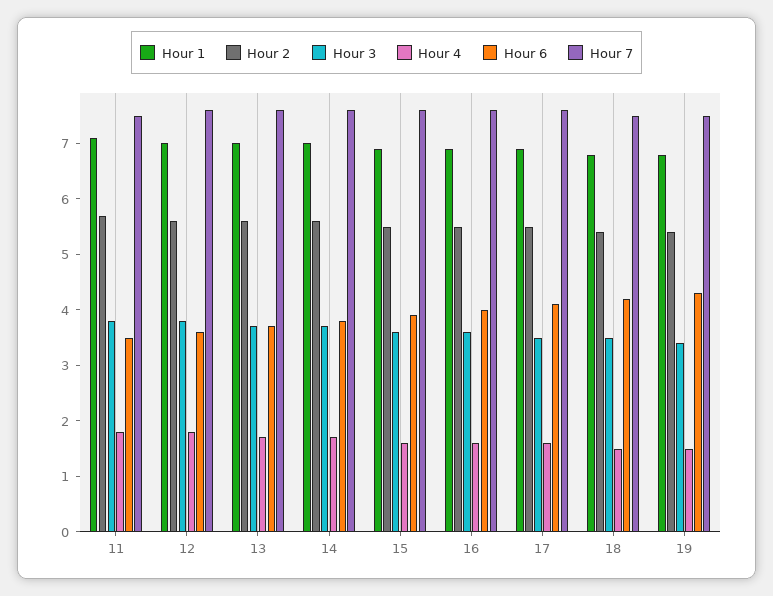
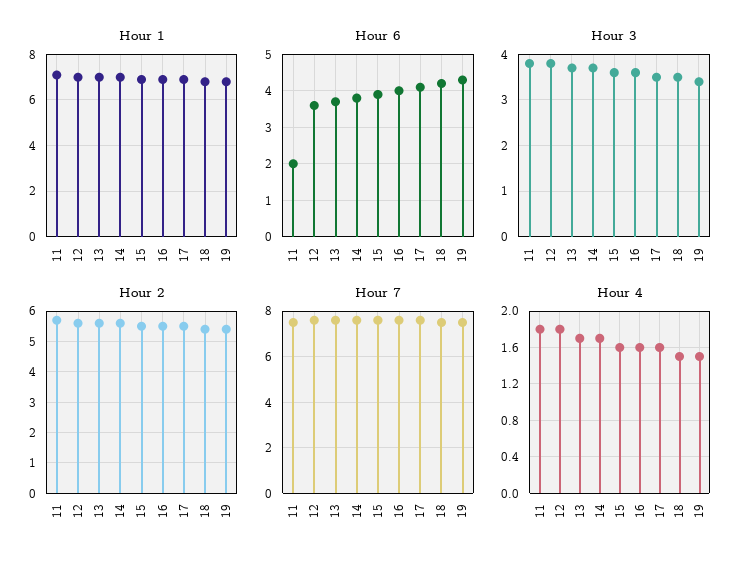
  {
    "Hour 1": {
      "11": 7,
      "12": 7,
      "13": 7,
      "14": 7,
      "15": 7,
      "16": 7,
      "17": 7,
      "18": 7,
      "19": 7
    },
    "Hour 2": {
      "11": 5.5,
      "12": 5.5,
      "13": 5.5,
      "14": 5.5,
      "15": 5.5,
      "16": 5.5,
      "17": 5.5,
      "18": 5.5,
      "19": 5.5
    },
    "Hour 3": {
      "11": 4,
      "12": 4,
      "13": 3.5,
      "14": 3.5,
      "15": 3.5,
      "16": 3.5,
      "17": 3.5,
      "18": 3.5,
      "19": 3.5
    },
    "Hour 4": {
      "11": 1.8,
      "12": 1.8,
      "13": 1.7,
      "14": 1.7,
      "15": 1.6,
      "16": 1.6,
      "17": 1.6,
      "18": 1.5,
      "19": 1.5
    },
    "Hour 6": {
-     "11": 3.5,
+     "11": 2,
      "12": 3.5,
      "13": 3.5,
      "14": 4,
      "15": 4,
      "16": 4,
      "17": 4,
      "18": 4,
      "19": 4.5
    },
    "Hour 7": {
      "11": 7.5,
      "12": 7.5,
      "13": 7.5,
      "14": 7.5,
      "15": 7.5,
      "16": 7.5,
      "17": 7.5,
      "18": 7.5,
      "19": 7.5
    }
  }

